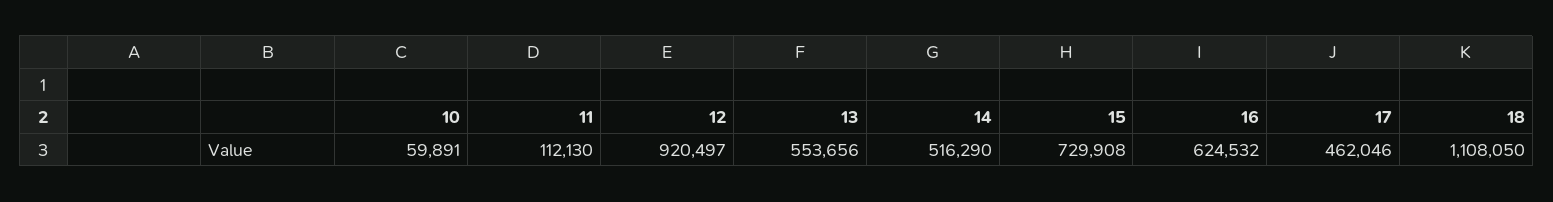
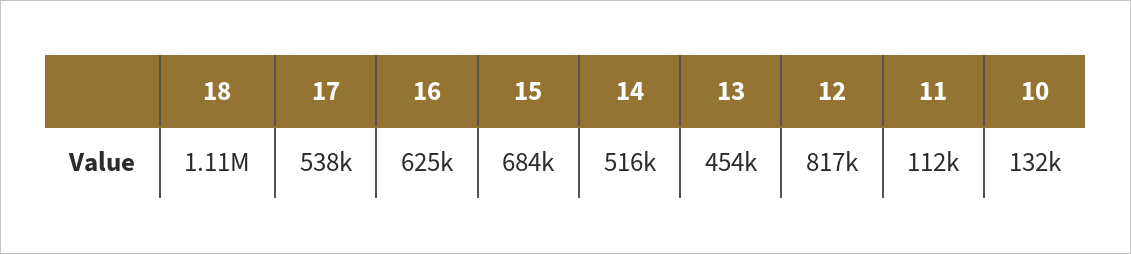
  {
-   "10": 59891,
+   "10": 132000,
    "11": 112130,
-   "12": 920497,
+   "12": 817000,
-   "13": 553656,
+   "13": 454000,
    "14": 516290,
-   "15": 729908,
+   "15": 684000,
    "16": 624532,
-   "17": 462046,
+   "17": 538000,
    "18": 1108050
  }

